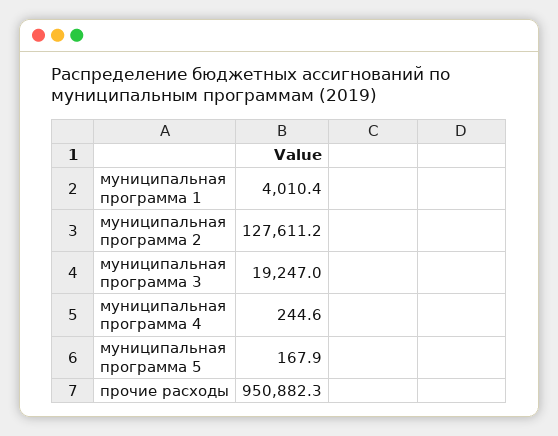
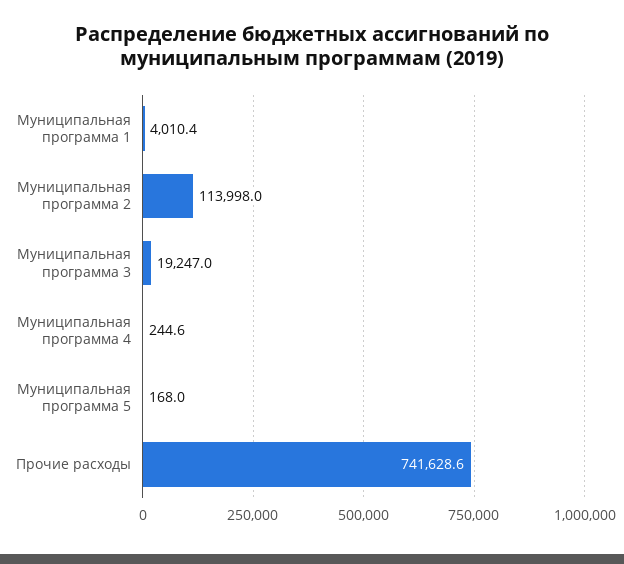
  {
    "муниципальная программа 1": 4010.4,
-   "муниципальная программа 2": 127611.2,
+   "муниципальная программа 2": 113998,
    "муниципальная программа 3": 19247,
    "муниципальная программа 4": 244.6,
-   "муниципальная программа 5": 167.9,
+   "муниципальная программа 5": 168,
-   "прочие расходы": 950882.3
+   "прочие расходы": 741628.6
  }

